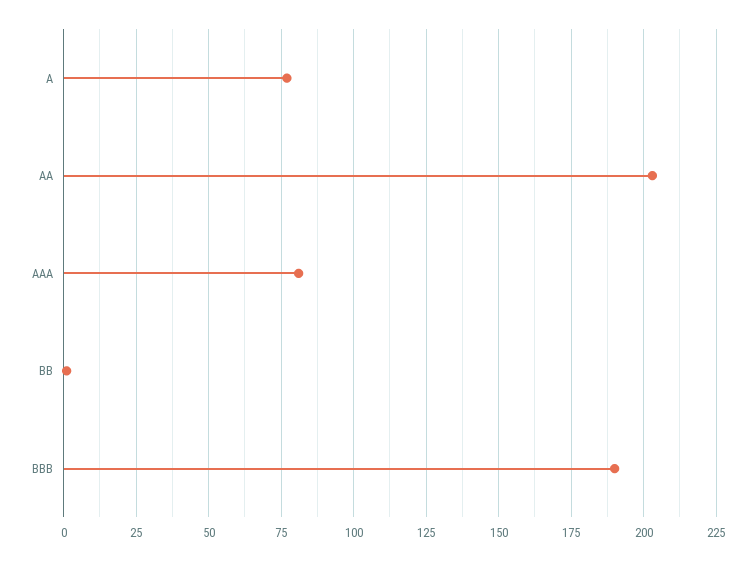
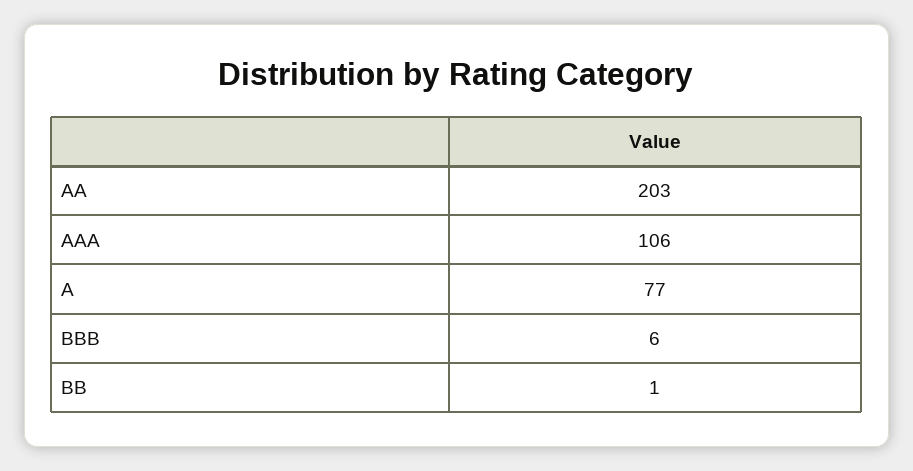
  {
    "A": 77,
    "AA": 203,
-   "AAA": 80,
+   "AAA": 106,
    "BB": 1,
-   "BBB": 190
+   "BBB": 6
  }

